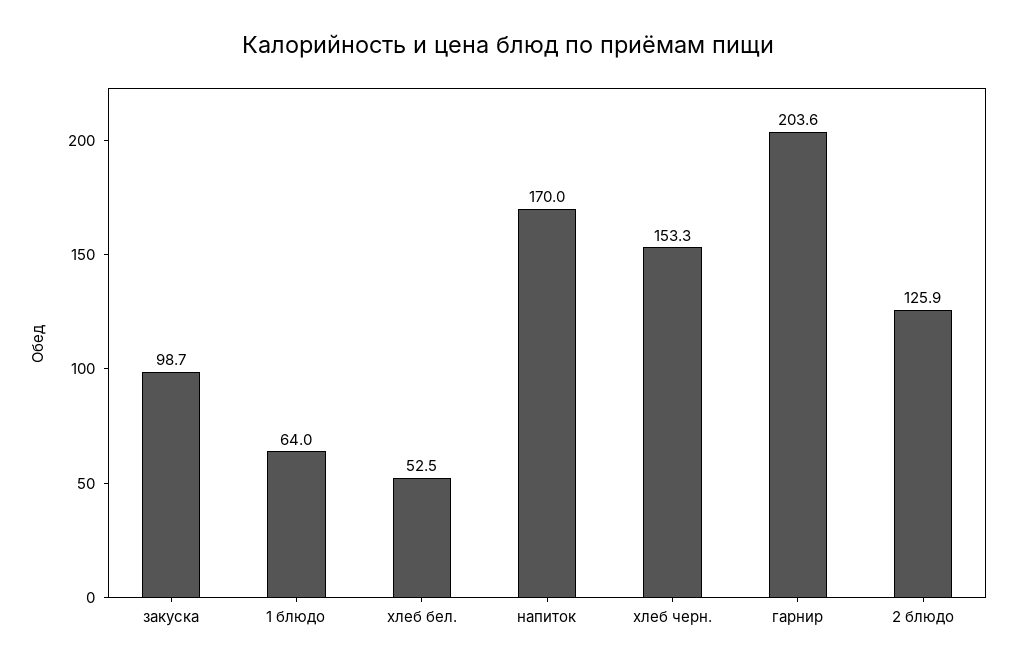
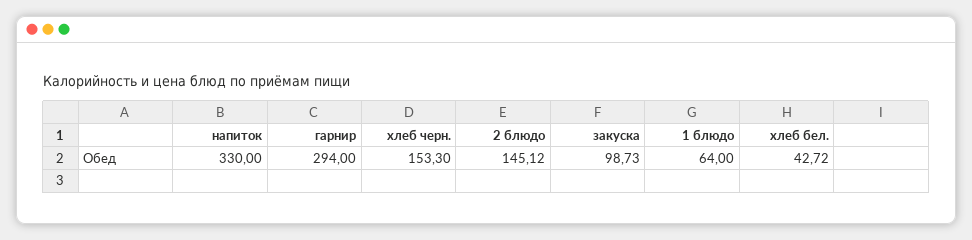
  {
    "закуска": 98.73,
    "1 блюдо": 64,
-   "хлеб бел.": 52.5,
+   "хлеб бел.": 42.72,
-   "напиток": 170,
+   "напиток": 330,
    "хлеб черн.": 153.3,
-   "гарнир": 203.6,
+   "гарнир": 294,
-   "2 блюдо": 125.9
+   "2 блюдо": 145.12
  }

